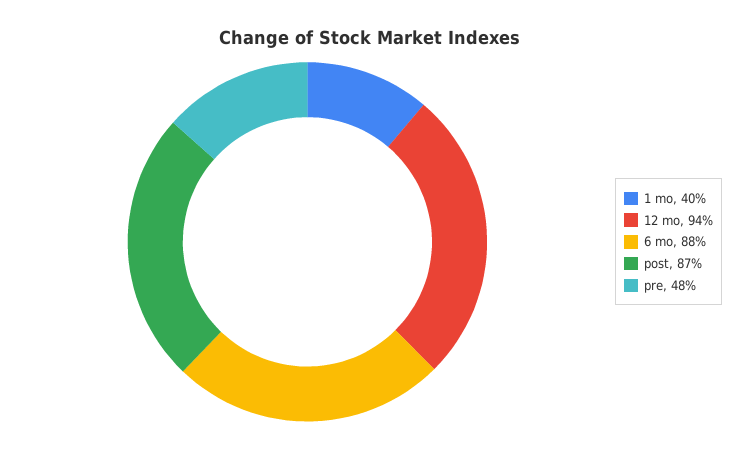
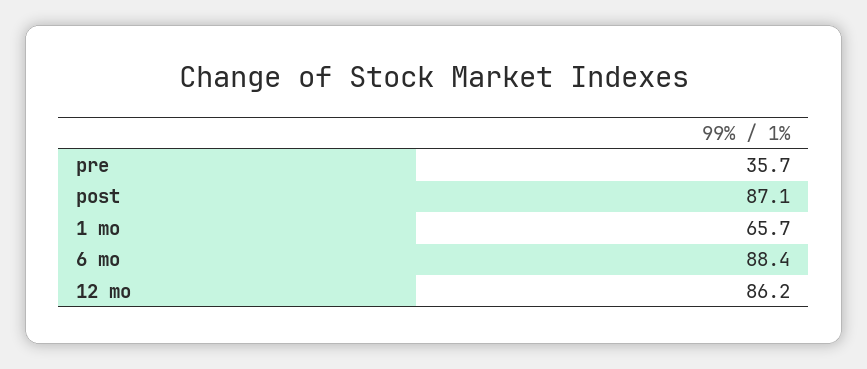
  {
-   "1 mo": 40,
+   "1 mo": 65.7,
-   "12 mo": 94,
+   "12 mo": 86.2,
    "6 mo": 88.4,
    "post": 87.1,
-   "pre": 48
+   "pre": 35.7
  }

